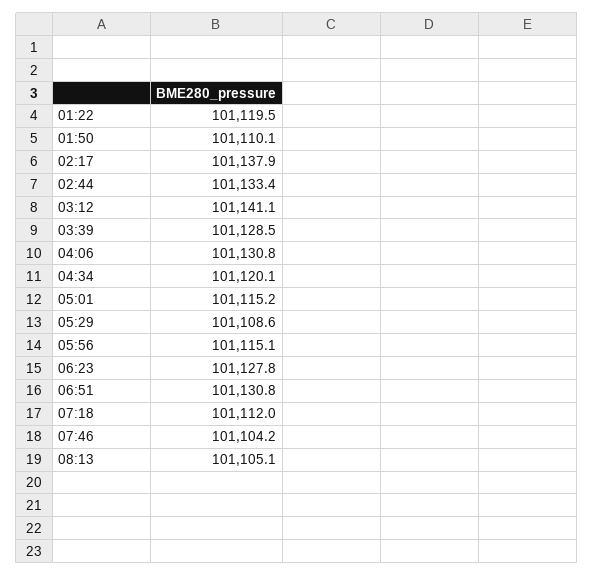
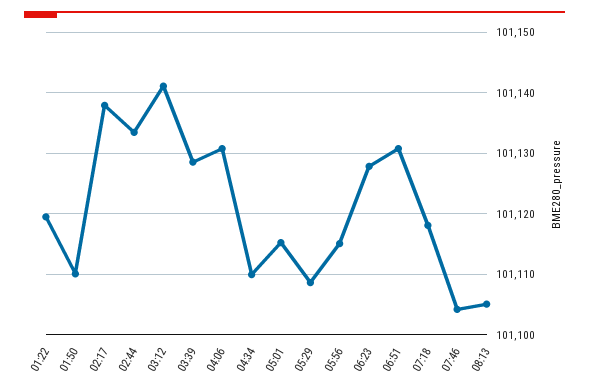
  {
    "01:22": 101119.5,
    "01:50": 101110.1,
    "02:17": 101137.9,
    "02:44": 101133.4,
    "03:12": 101141.1,
    "03:39": 101128.5,
    "04:06": 101130.8,
-   "04:34": 101120.1,
+   "04:34": 101110,
    "05:01": 101115.2,
    "05:29": 101108.6,
    "05:56": 101115.1,
    "06:23": 101127.8,
    "06:51": 101130.8,
-   "07:18": 101112,
+   "07:18": 101118,
    "07:46": 101104.2,
    "08:13": 101105.1
  }

